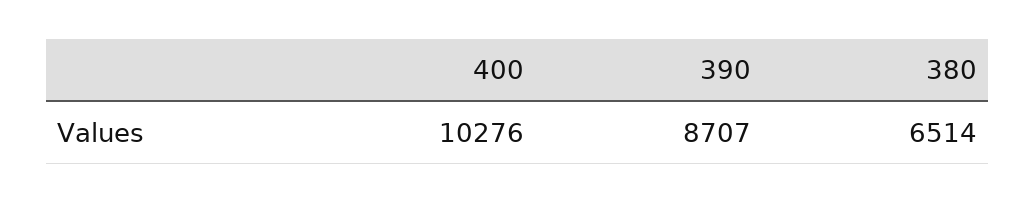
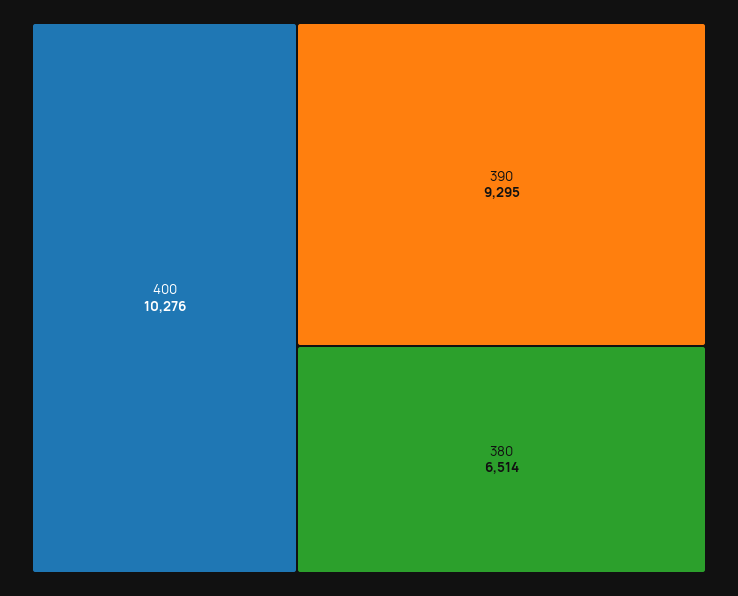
  {
    "400": 10276,
-   "390": 8707,
+   "390": 9295,
    "380": 6514
  }

